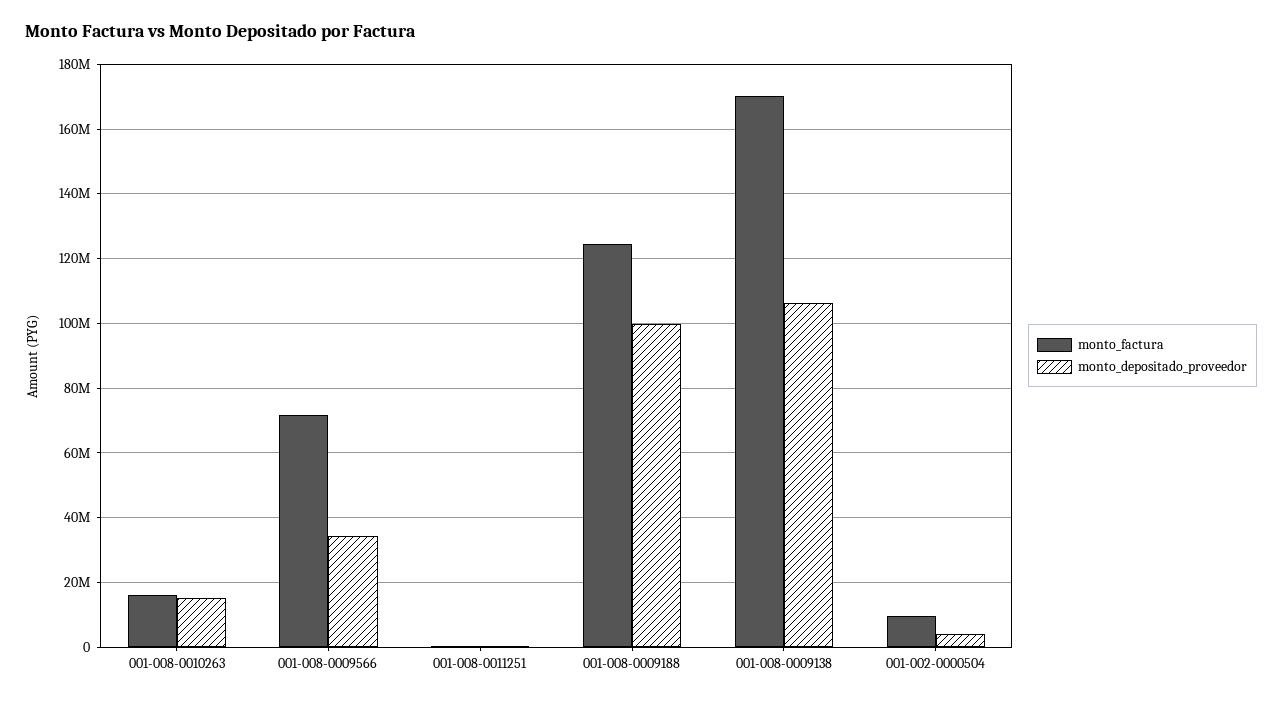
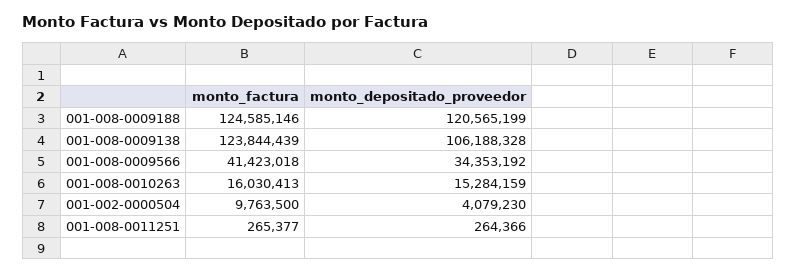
  {
    "monto_factura": {
      "001-008-0010263": 16030413,
-     "001-008-0009566": 72000000,
+     "001-008-0009566": 41423018,
      "001-008-0011251": 265377,
      "001-008-0009188": 124585146,
-     "001-008-0009138": 170000000,
+     "001-008-0009138": 123844439,
      "001-002-0000504": 9763500
    },
    "monto_depositado_proveedor": {
      "001-008-0010263": 15284159,
      "001-008-0009566": 34353192,
      "001-008-0011251": 264366,
-     "001-008-0009188": 100000000,
+     "001-008-0009188": 120565199,
      "001-008-0009138": 106188328,
      "001-002-0000504": 4079230
    }
  }

